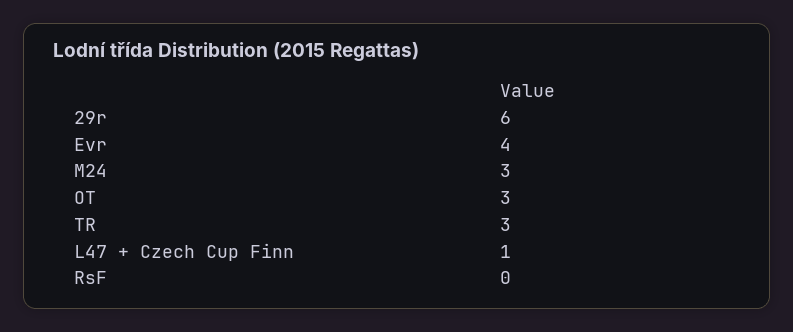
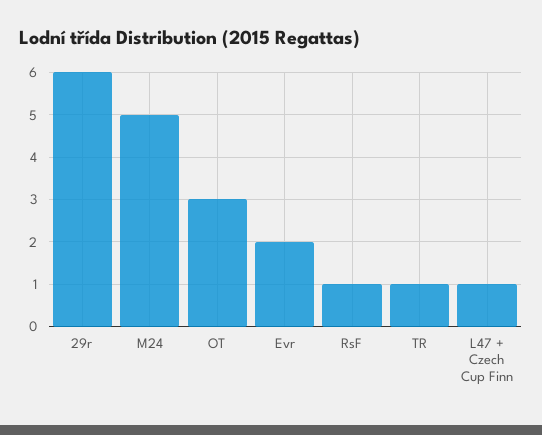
  {
    "29r": 6,
-   "Evr": 4,
+   "Evr": 2,
-   "M24": 3,
+   "M24": 5,
    "OT": 3,
-   "TR": 3,
+   "TR": 1,
    "L47 + Czech Cup Finn": 1,
-   "RsF": 0
+   "RsF": 1
  }

